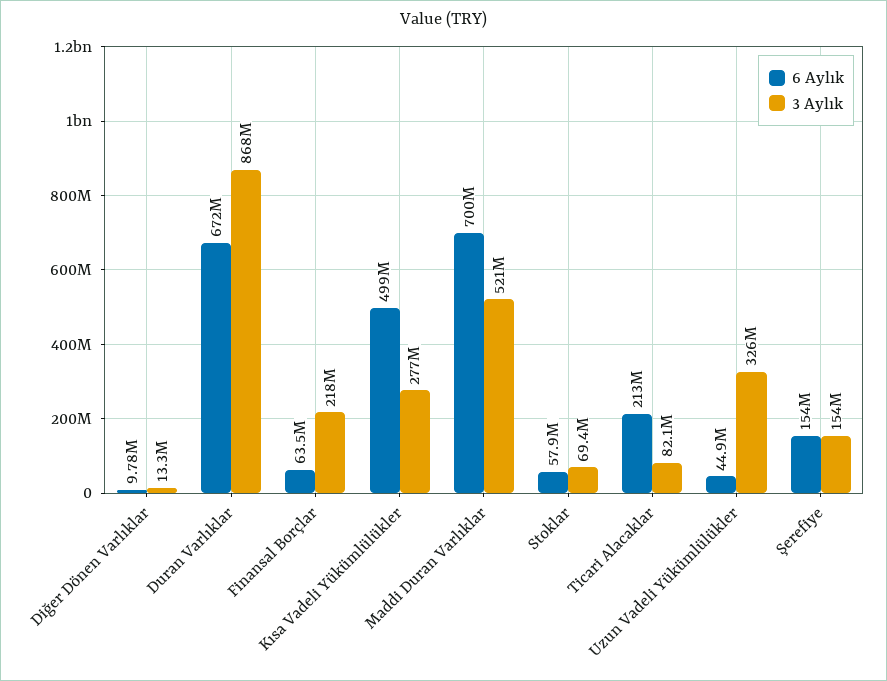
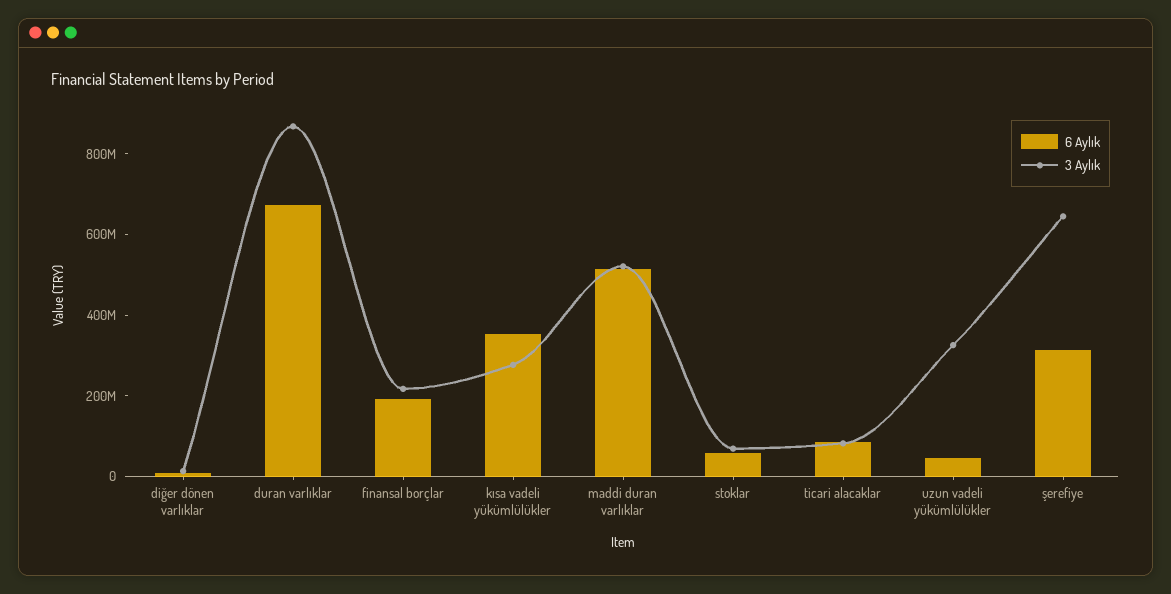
  {
    "6 Aylık": {
      "Diğer Dönen Varlıklar": 9780000,
      "Duran Varlıklar": 672000000,
-     "Finansal Borçlar": 63500000,
+     "Finansal Borçlar": 200000000,
-     "Kısa Vadeli Yükümlülükler": 499000000,
+     "Kısa Vadeli Yükümlülükler": 350000000,
-     "Maddi Duran Varlıklar": 700000000,
+     "Maddi Duran Varlıklar": 500000000,
      "Stoklar": 57900000,
-     "Ticari Alacaklar": 213000000,
+     "Ticari Alacaklar": 100000000,
      "Uzun Vadeli Yükümlülükler": 44900000,
-     "Şerefiye": 154000000
+     "Şerefiye": 300000000
    },
    "3 Aylık": {
      "Diğer Dönen Varlıklar": 13300000,
      "Duran Varlıklar": 868000000,
      "Finansal Borçlar": 218000000,
      "Kısa Vadeli Yükümlülükler": 277000000,
      "Maddi Duran Varlıklar": 521000000,
      "Stoklar": 69400000,
      "Ticari Alacaklar": 82100000,
      "Uzun Vadeli Yükümlülükler": 326000000,
-     "Şerefiye": 154000000
+     "Şerefiye": 650000000
    }
  }

